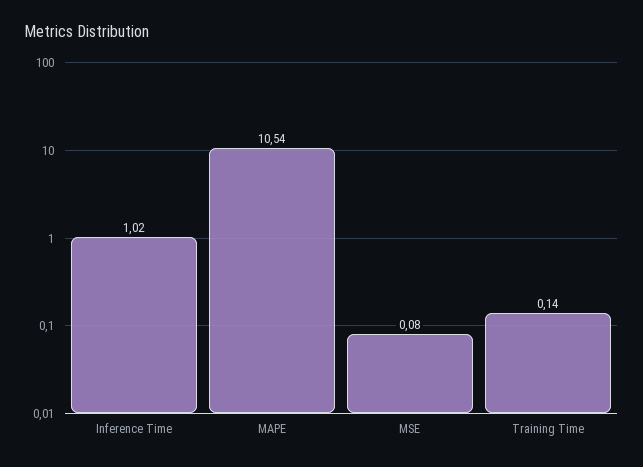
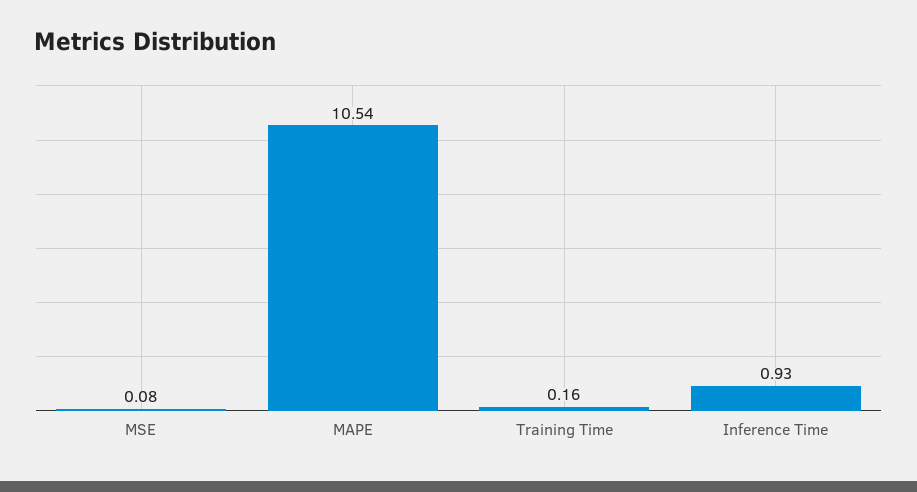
  {
-   "Inference Time": 1.02,
+   "Inference Time": 0.93,
    "MAPE": 10.54,
    "MSE": 0.08,
-   "Training Time": 0.14
+   "Training Time": 0.16
  }

